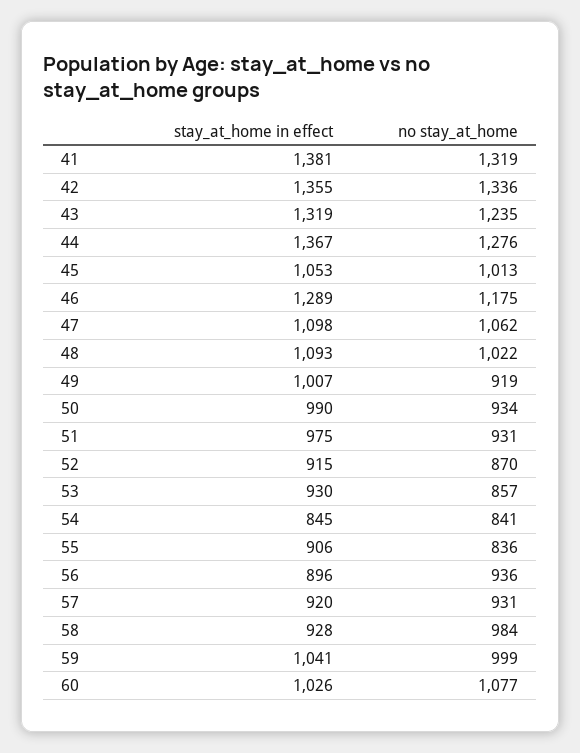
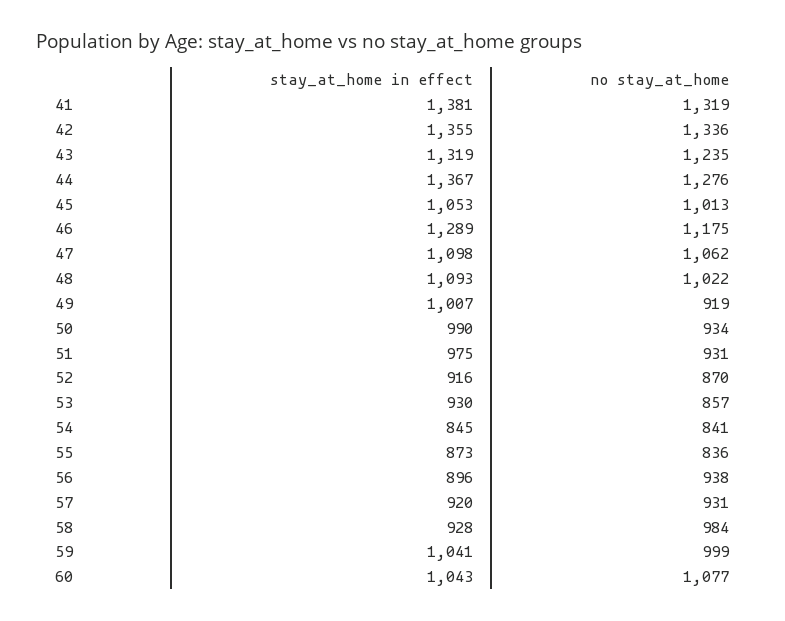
  {
    "stay_at_home in effect": {
      "41": 1381,
      "42": 1355,
      "43": 1319,
      "44": 1367,
      "45": 1053,
      "46": 1289,
      "47": 1098,
      "48": 1093,
      "49": 1007,
      "50": 990,
      "51": 975,
-     "52": 915,
+     "52": 916,
      "53": 930,
      "54": 845,
-     "55": 906,
+     "55": 873,
      "56": 896,
      "57": 920,
      "58": 928,
      "59": 1041,
-     "60": 1026
+     "60": 1043
    },
    "no stay_at_home": {
      "41": 1319,
      "42": 1336,
      "43": 1235,
      "44": 1276,
      "45": 1013,
      "46": 1175,
      "47": 1062,
      "48": 1022,
      "49": 919,
      "50": 934,
      "51": 931,
      "52": 870,
      "53": 857,
      "54": 841,
      "55": 836,
-     "56": 936,
+     "56": 938,
      "57": 931,
      "58": 984,
      "59": 999,
      "60": 1077
    }
  }

